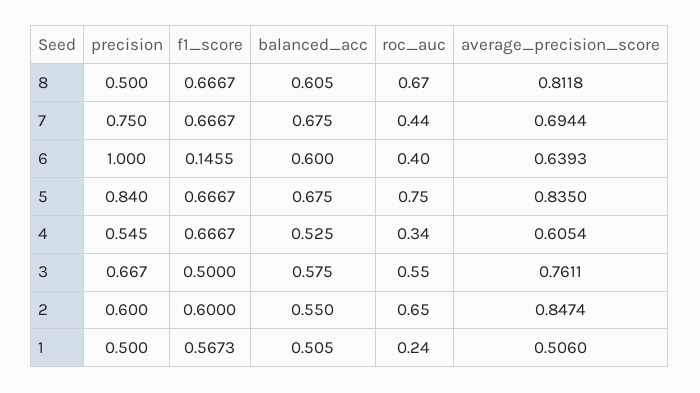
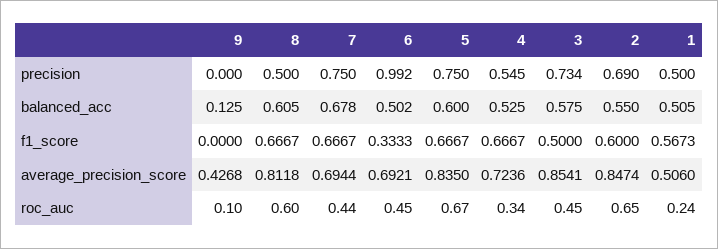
  {
    "precision": {
      "8": 0.5,
      "7": 0.75,
-     "6": 1,
+     "6": 0.992,
-     "5": 0.84,
+     "5": 0.75,
      "4": 0.545,
-     "3": 0.667,
+     "3": 0.734,
-     "2": 0.6,
+     "2": 0.69,
-     "1": 0.5
+     "1": 0.5,
+     "9": 0
    },
    "f1_score": {
      "8": 0.6667,
      "7": 0.6667,
-     "6": 0.1455,
+     "6": 0.3333,
      "5": 0.6667,
      "4": 0.6667,
      "3": 0.5,
      "2": 0.6,
-     "1": 0.5673
+     "1": 0.5673,
+     "9": 0
    },
    "balanced_acc": {
      "8": 0.605,
-     "7": 0.675,
+     "7": 0.678,
-     "6": 0.6,
+     "6": 0.502,
-     "5": 0.675,
+     "5": 0.6,
      "4": 0.525,
      "3": 0.575,
      "2": 0.55,
-     "1": 0.505
+     "1": 0.505,
+     "9": 0.125
    },
    "roc_auc": {
-     "8": 0.67,
+     "8": 0.6,
      "7": 0.44,
-     "6": 0.4,
+     "6": 0.45,
-     "5": 0.75,
+     "5": 0.67,
      "4": 0.34,
-     "3": 0.55,
+     "3": 0.45,
      "2": 0.65,
-     "1": 0.24
+     "1": 0.24,
+     "9": 0.1
    },
    "average_precision_score": {
      "8": 0.8118,
      "7": 0.6944,
-     "6": 0.6393,
+     "6": 0.6921,
      "5": 0.835,
-     "4": 0.6054,
+     "4": 0.7236,
-     "3": 0.7611,
+     "3": 0.8541,
      "2": 0.8474,
-     "1": 0.506
+     "1": 0.506,
+     "9": 0.4268
    }
  }

